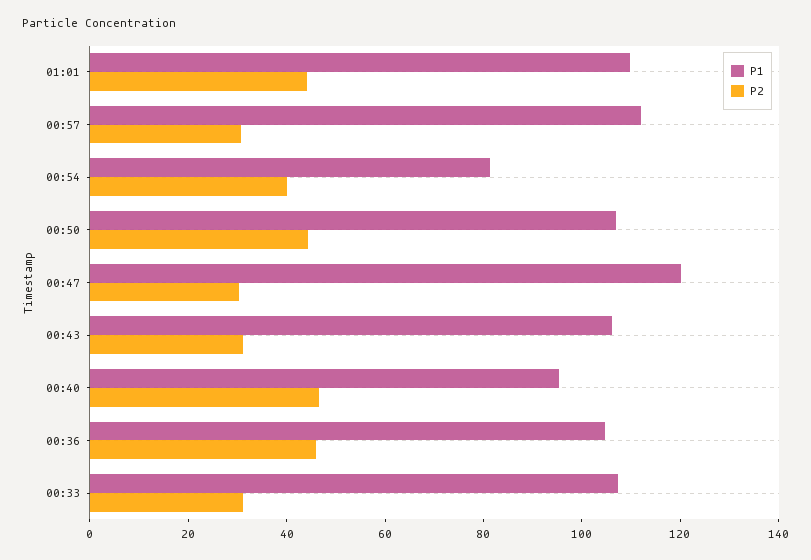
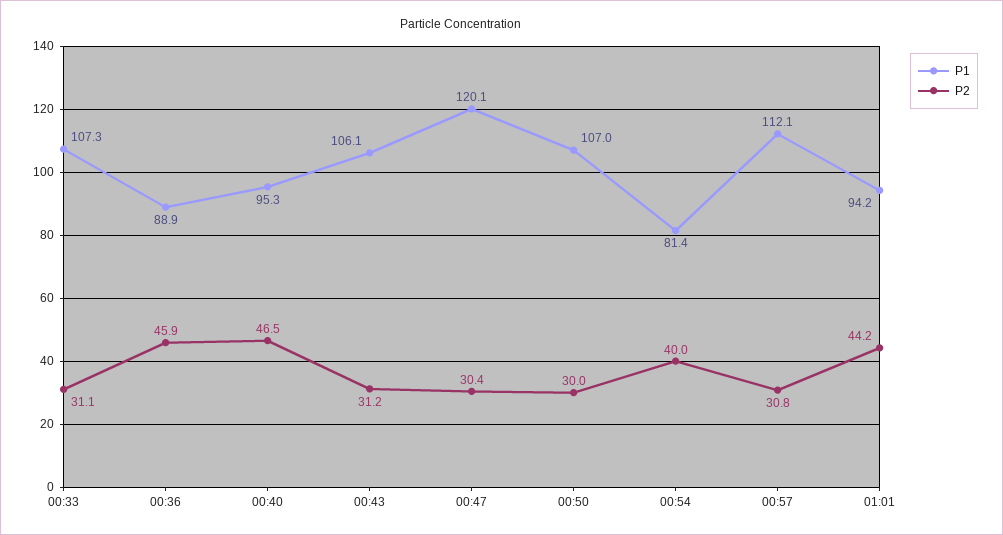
  {
    "P1": {
-     "01:01": 110,
+     "01:01": 94.2,
      "00:57": 112.1,
      "00:54": 81.4,
      "00:50": 107,
      "00:47": 120.1,
      "00:43": 106.1,
      "00:40": 95.3,
-     "00:36": 105,
+     "00:36": 88.9,
      "00:33": 107.3
    },
    "P2": {
      "01:01": 44.2,
      "00:57": 30.8,
      "00:54": 40,
-     "00:50": 45,
+     "00:50": 30,
      "00:47": 30.4,
      "00:43": 31.2,
      "00:40": 46.5,
      "00:36": 45.9,
      "00:33": 31.1
    }
  }

